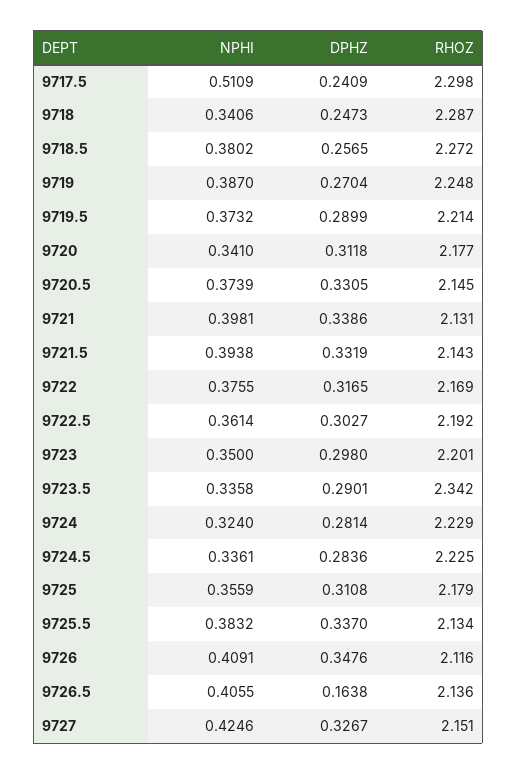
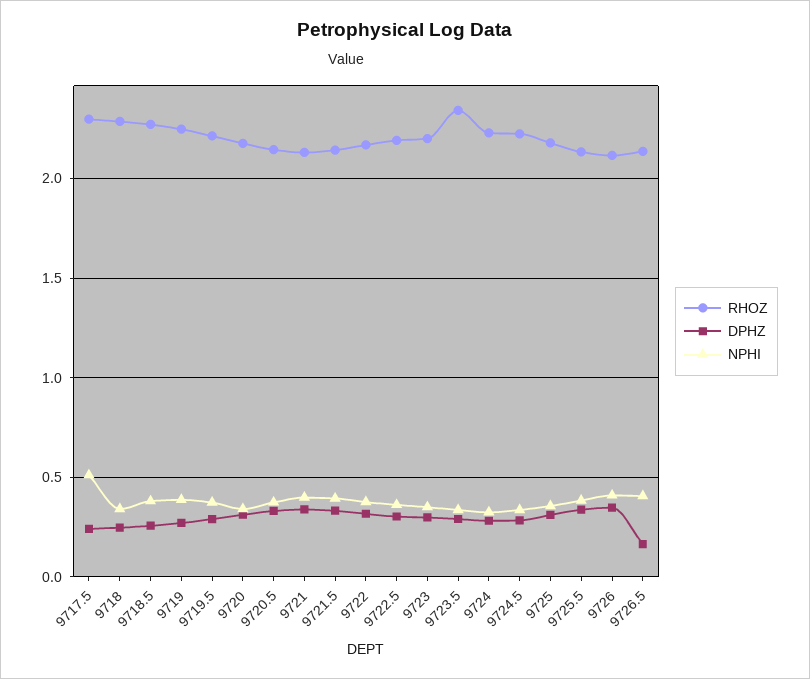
  {
    "NPHI": {
      "9717.5": 0.5109,
      "9718": 0.3406,
      "9718.5": 0.3802,
      "9719": 0.387,
      "9719.5": 0.3732,
      "9720": 0.341,
      "9720.5": 0.3739,
      "9721": 0.3981,
      "9721.5": 0.3938,
      "9722": 0.3755,
      "9722.5": 0.3614,
      "9723": 0.35,
      "9723.5": 0.3358,
      "9724": 0.324,
      "9724.5": 0.3361,
      "9725": 0.3559,
      "9725.5": 0.3832,
      "9726": 0.4091,
-     "9726.5": 0.4055,
+     "9726.5": 0.4055
-     "9727": 0.4246
    },
    "DPHZ": {
      "9717.5": 0.2409,
      "9718": 0.2473,
      "9718.5": 0.2565,
      "9719": 0.2704,
      "9719.5": 0.2899,
      "9720": 0.3118,
      "9720.5": 0.3305,
      "9721": 0.3386,
      "9721.5": 0.3319,
      "9722": 0.3165,
      "9722.5": 0.3027,
      "9723": 0.298,
      "9723.5": 0.2901,
      "9724": 0.2814,
      "9724.5": 0.2836,
      "9725": 0.3108,
      "9725.5": 0.337,
      "9726": 0.3476,
-     "9726.5": 0.1638,
+     "9726.5": 0.1638
-     "9727": 0.3267
    },
    "RHOZ": {
      "9717.5": 2.298,
      "9718": 2.287,
      "9718.5": 2.272,
      "9719": 2.248,
      "9719.5": 2.214,
      "9720": 2.177,
      "9720.5": 2.145,
      "9721": 2.131,
      "9721.5": 2.143,
      "9722": 2.169,
      "9722.5": 2.192,
      "9723": 2.201,
      "9723.5": 2.342,
      "9724": 2.229,
      "9724.5": 2.225,
      "9725": 2.179,
      "9725.5": 2.134,
      "9726": 2.116,
-     "9726.5": 2.136,
+     "9726.5": 2.136
-     "9727": 2.151
    }
  }

